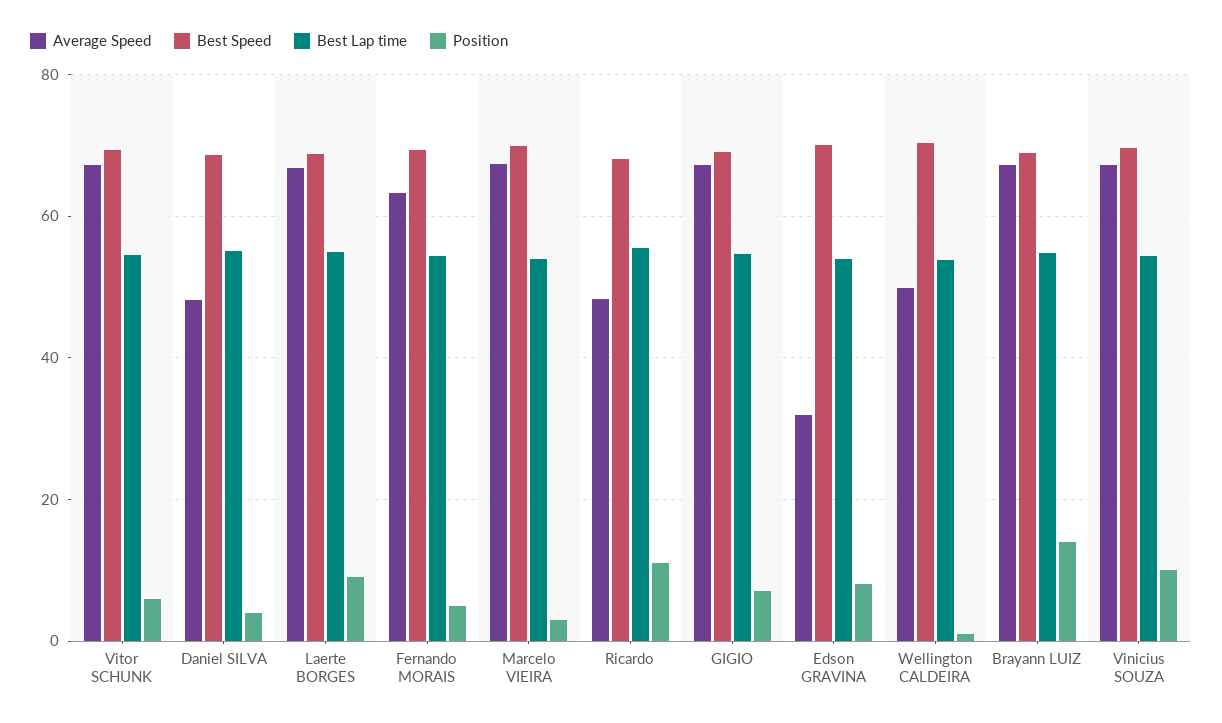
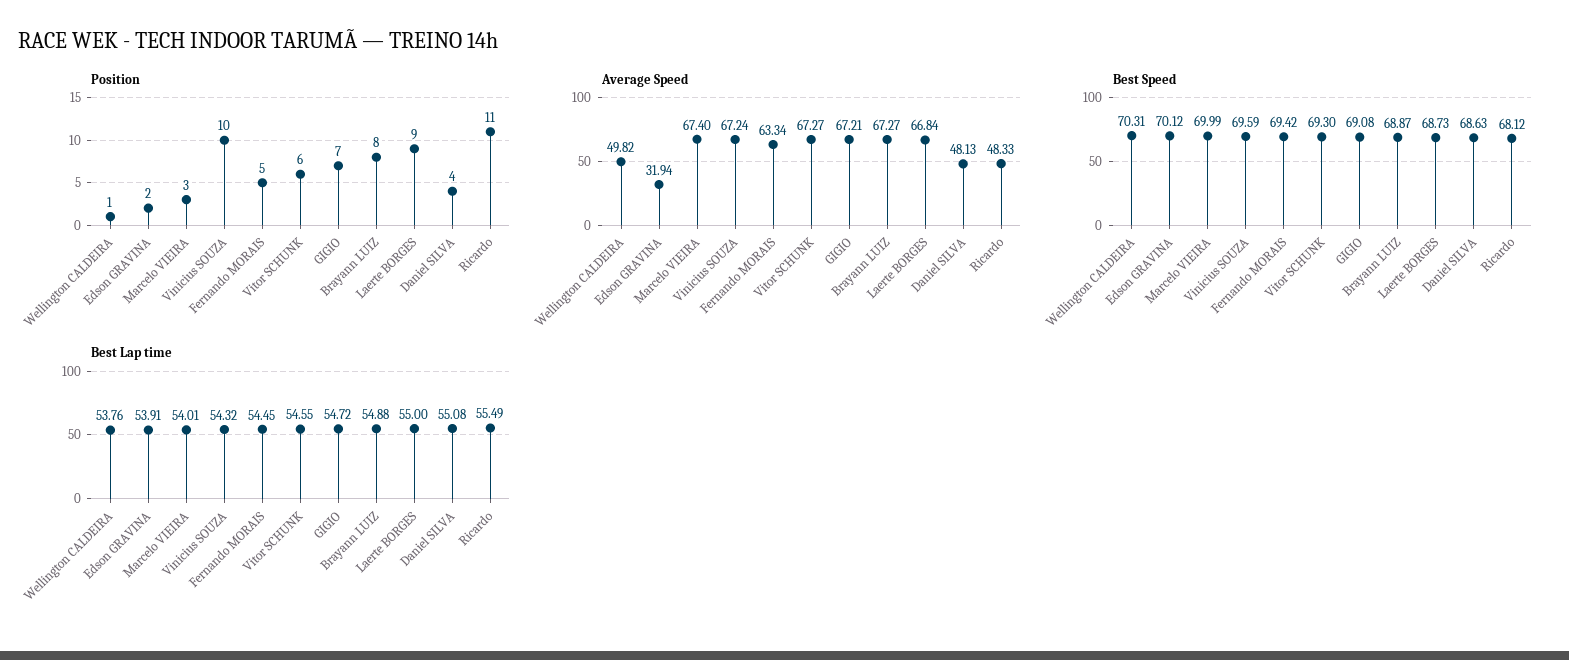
  {
    "Average Speed": {
      "Vitor SCHUNK": 67.27,
      "Daniel SILVA": 48.13,
      "Laerte BORGES": 66.84,
      "Fernando MORAIS": 63.34,
      "Marcelo VIEIRA": 67.4,
      "Ricardo": 48.33,
      "GIGIO": 67.21,
      "Edson GRAVINA": 31.94,
      "Wellington CALDEIRA": 49.82,
      "Brayann LUIZ": 67.27,
      "Vinicius SOUZA": 67.24
    },
    "Best Speed": {
      "Vitor SCHUNK": 69.3,
      "Daniel SILVA": 68.63,
      "Laerte BORGES": 68.73,
      "Fernando MORAIS": 69.42,
      "Marcelo VIEIRA": 69.99,
      "Ricardo": 68.12,
      "GIGIO": 69.08,
      "Edson GRAVINA": 70.12,
      "Wellington CALDEIRA": 70.31,
      "Brayann LUIZ": 68.87,
      "Vinicius SOUZA": 69.59
    },
    "Best Lap time": {
      "Vitor SCHUNK": 54.55,
      "Daniel SILVA": 55.08,
      "Laerte BORGES": 55,
      "Fernando MORAIS": 54.45,
      "Marcelo VIEIRA": 54.01,
      "Ricardo": 55.49,
      "GIGIO": 54.72,
      "Edson GRAVINA": 53.91,
      "Wellington CALDEIRA": 53.76,
      "Brayann LUIZ": 54.88,
      "Vinicius SOUZA": 54.32
    },
    "Position": {
      "Vitor SCHUNK": 6,
      "Daniel SILVA": 4,
      "Laerte BORGES": 9,
      "Fernando MORAIS": 5,
      "Marcelo VIEIRA": 3,
      "Ricardo": 11,
      "GIGIO": 7,
-     "Edson GRAVINA": 8,
+     "Edson GRAVINA": 2,
      "Wellington CALDEIRA": 1,
-     "Brayann LUIZ": 14,
+     "Brayann LUIZ": 8,
      "Vinicius SOUZA": 10
    }
  }

